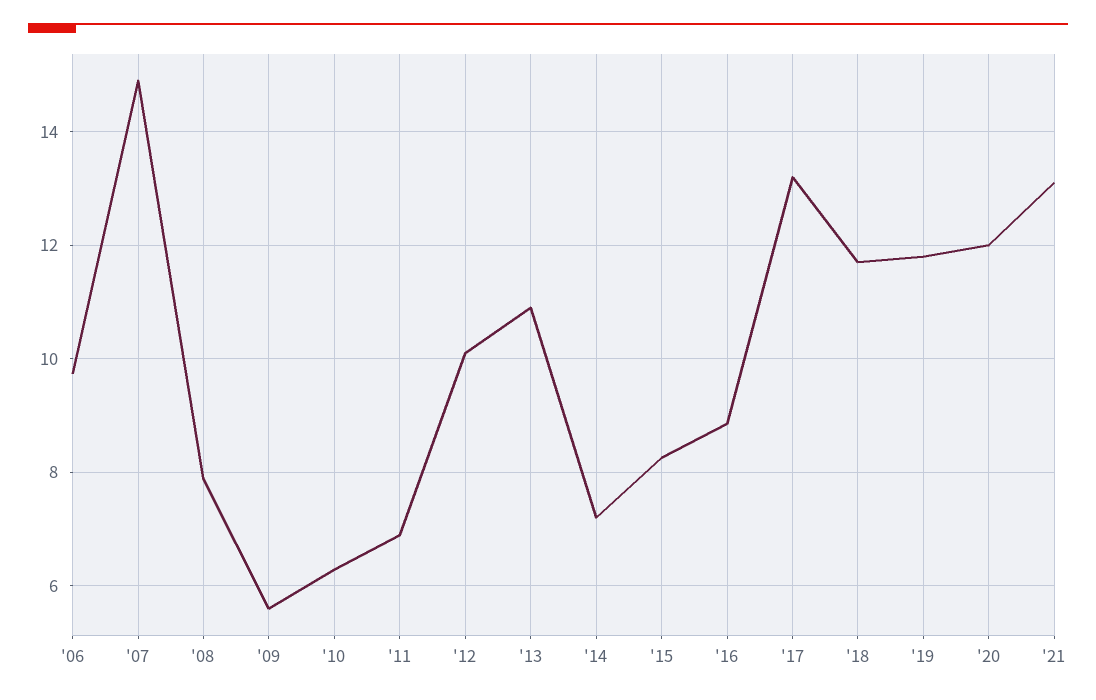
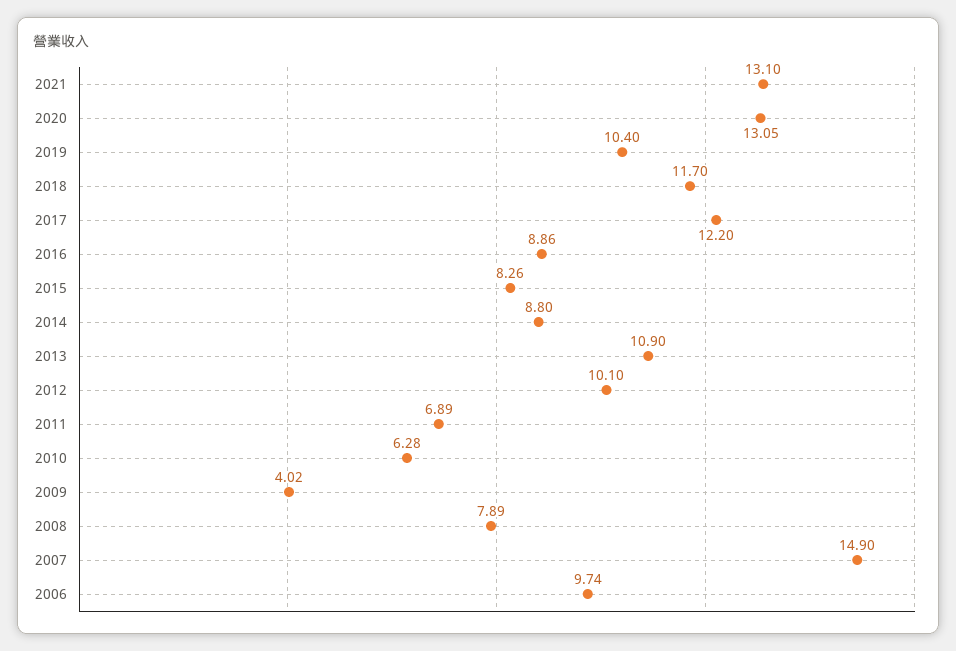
  {
    "'06": 9.74,
    "'07": 14.9,
    "'08": 7.89,
-   "'09": 5.6,
+   "'09": 4.02,
    "'10": 6.28,
    "'11": 6.89,
    "'12": 10.1,
    "'13": 10.9,
-   "'14": 7.2,
+   "'14": 8.8,
    "'15": 8.26,
    "'16": 8.86,
-   "'17": 13.2,
+   "'17": 12.2,
    "'18": 11.7,
-   "'19": 11.8,
+   "'19": 10.4,
-   "'20": 12,
+   "'20": 13.05,
    "'21": 13.1
  }

